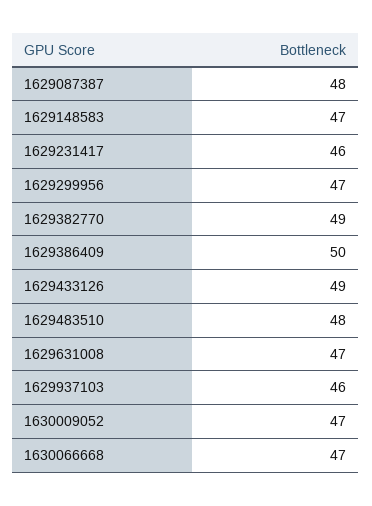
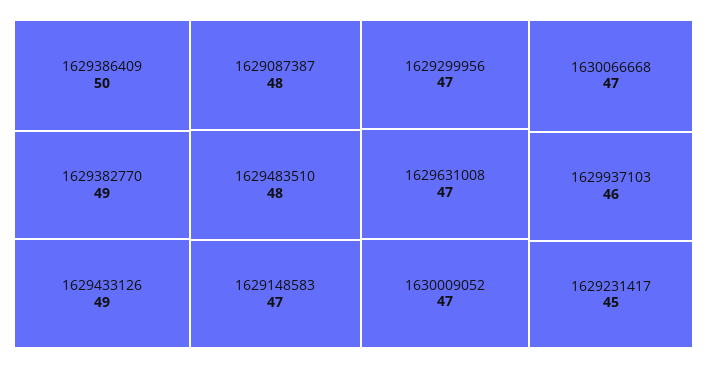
  {
    "1629087387": 48,
    "1629148583": 47,
-   "1629231417": 46,
+   "1629231417": 45,
    "1629299956": 47,
    "1629382770": 49,
    "1629386409": 50,
    "1629433126": 49,
    "1629483510": 48,
    "1629631008": 47,
    "1629937103": 46,
    "1630009052": 47,
    "1630066668": 47
  }

